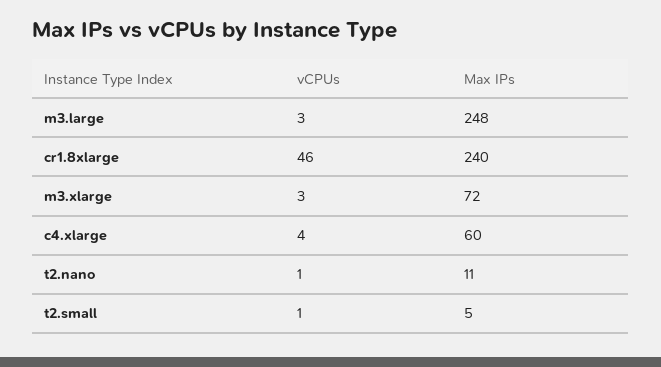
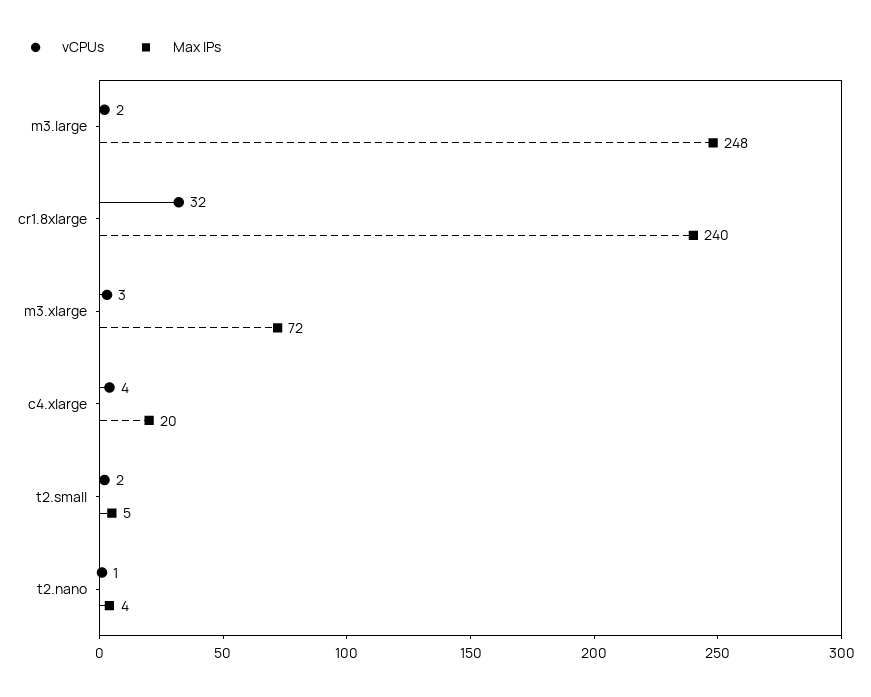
  {
    "vCPUs": {
-     "m3.large": 3,
+     "m3.large": 2,
-     "cr1.8xlarge": 46,
+     "cr1.8xlarge": 32,
      "m3.xlarge": 3,
      "c4.xlarge": 4,
      "t2.nano": 1,
-     "t2.small": 1
+     "t2.small": 2
    },
    "Max IPs": {
      "m3.large": 248,
      "cr1.8xlarge": 240,
      "m3.xlarge": 72,
-     "c4.xlarge": 60,
+     "c4.xlarge": 20,
-     "t2.nano": 11,
+     "t2.nano": 4,
      "t2.small": 5
    }
  }

